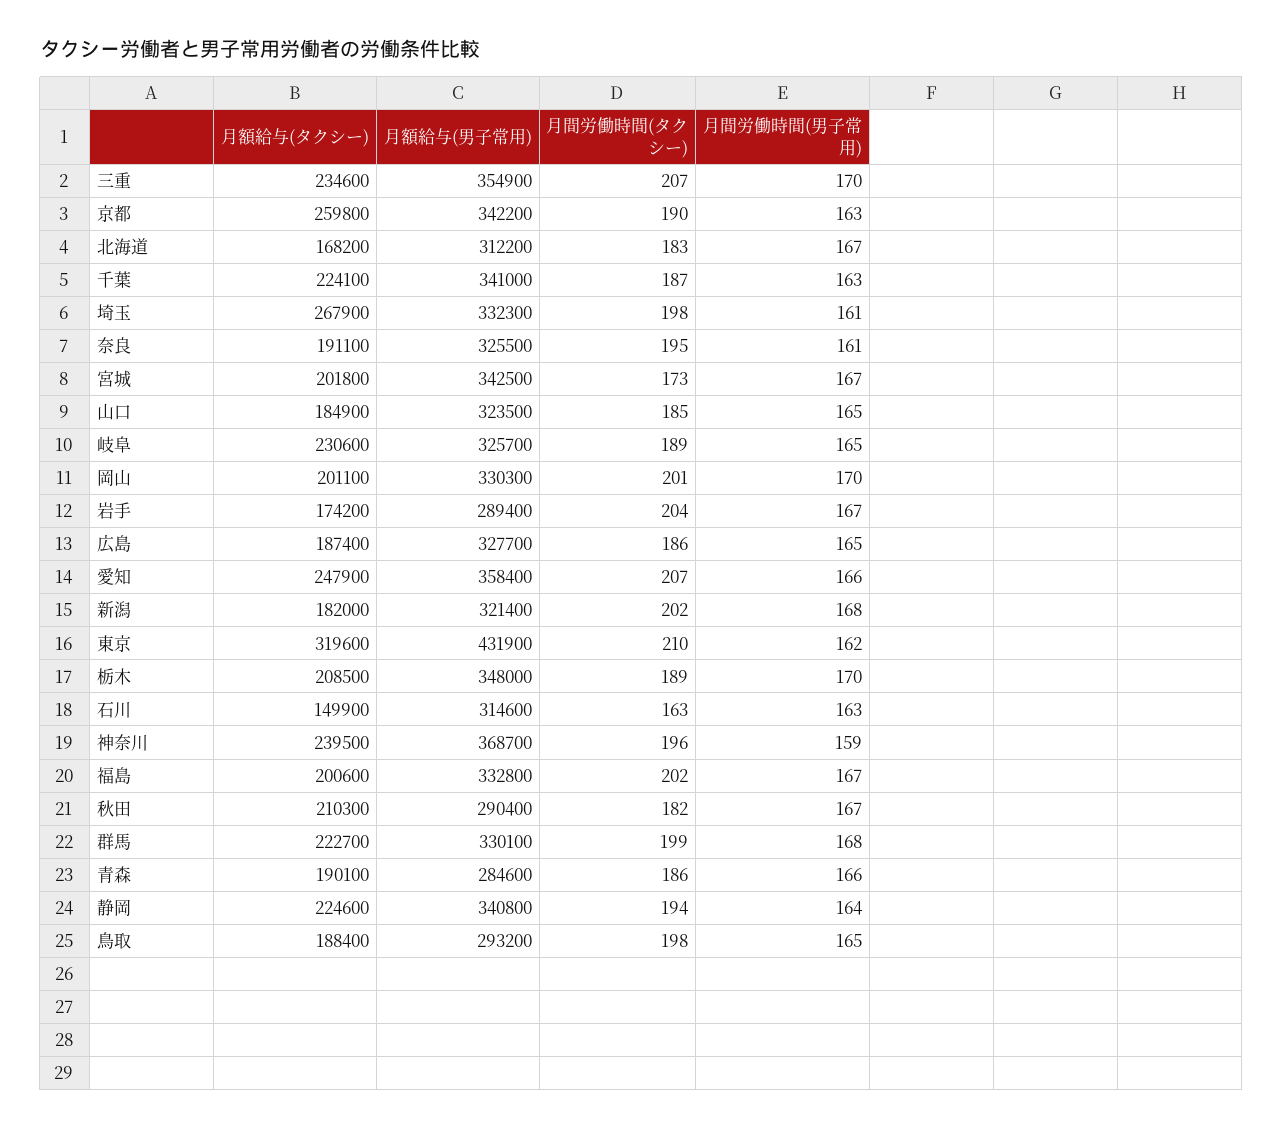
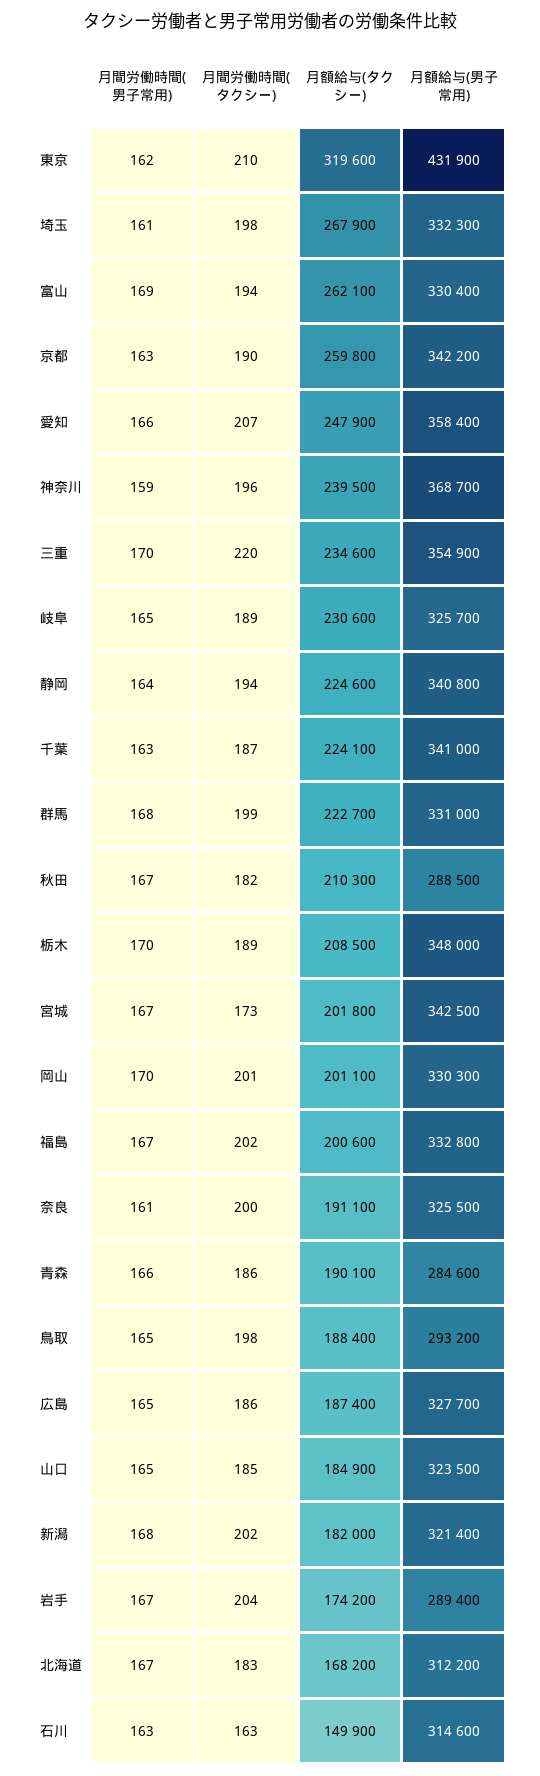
  {
    "月額給与(タクシー)": {
      "三重": 234600,
      "京都": 259800,
      "北海道": 168200,
      "千葉": 224100,
      "埼玉": 267900,
      "奈良": 191100,
      "宮城": 201800,
      "山口": 184900,
      "岐阜": 230600,
      "岡山": 201100,
      "岩手": 174200,
      "広島": 187400,
      "愛知": 247900,
      "新潟": 182000,
      "東京": 319600,
      "栃木": 208500,
      "石川": 149900,
      "神奈川": 239500,
      "福島": 200600,
      "秋田": 210300,
      "群馬": 222700,
      "青森": 190100,
      "静岡": 224600,
-     "鳥取": 188400
+     "鳥取": 188400,
+     "富山": 262100
    },
    "月額給与(男子常用)": {
      "三重": 354900,
      "京都": 342200,
      "北海道": 312200,
      "千葉": 341000,
      "埼玉": 332300,
      "奈良": 325500,
      "宮城": 342500,
      "山口": 323500,
      "岐阜": 325700,
      "岡山": 330300,
      "岩手": 289400,
      "広島": 327700,
      "愛知": 358400,
      "新潟": 321400,
      "東京": 431900,
      "栃木": 348000,
      "石川": 314600,
      "神奈川": 368700,
      "福島": 332800,
-     "秋田": 290400,
+     "秋田": 288500,
-     "群馬": 330100,
+     "群馬": 331000,
      "青森": 284600,
      "静岡": 340800,
-     "鳥取": 293200
+     "鳥取": 293200,
+     "富山": 330400
    },
    "月間労働時間(タクシー)": {
-     "三重": 207,
+     "三重": 220,
      "京都": 190,
      "北海道": 183,
      "千葉": 187,
      "埼玉": 198,
-     "奈良": 195,
+     "奈良": 200,
      "宮城": 173,
      "山口": 185,
      "岐阜": 189,
      "岡山": 201,
      "岩手": 204,
      "広島": 186,
      "愛知": 207,
      "新潟": 202,
      "東京": 210,
      "栃木": 189,
      "石川": 163,
      "神奈川": 196,
      "福島": 202,
      "秋田": 182,
      "群馬": 199,
      "青森": 186,
      "静岡": 194,
-     "鳥取": 198
+     "鳥取": 198,
+     "富山": 194
    },
    "月間労働時間(男子常用)": {
      "三重": 170,
      "京都": 163,
      "北海道": 167,
      "千葉": 163,
      "埼玉": 161,
      "奈良": 161,
      "宮城": 167,
      "山口": 165,
      "岐阜": 165,
      "岡山": 170,
      "岩手": 167,
      "広島": 165,
      "愛知": 166,
      "新潟": 168,
      "東京": 162,
      "栃木": 170,
      "石川": 163,
      "神奈川": 159,
      "福島": 167,
      "秋田": 167,
      "群馬": 168,
      "青森": 166,
      "静岡": 164,
-     "鳥取": 165
+     "鳥取": 165,
+     "富山": 169
    }
  }

